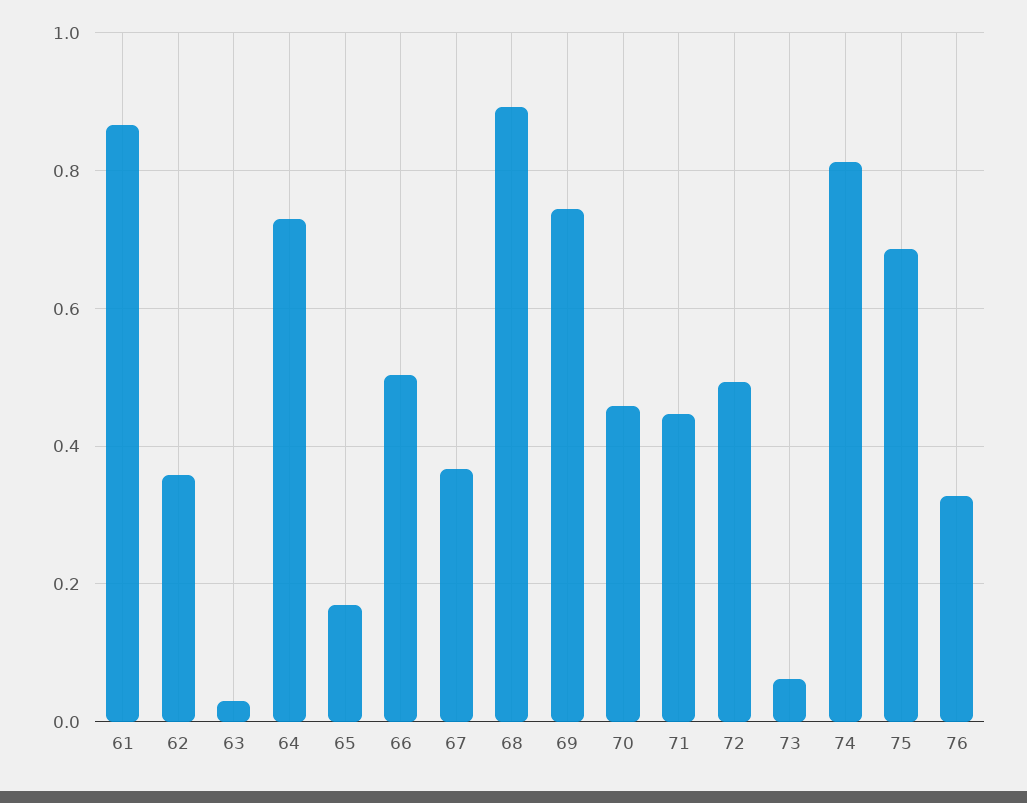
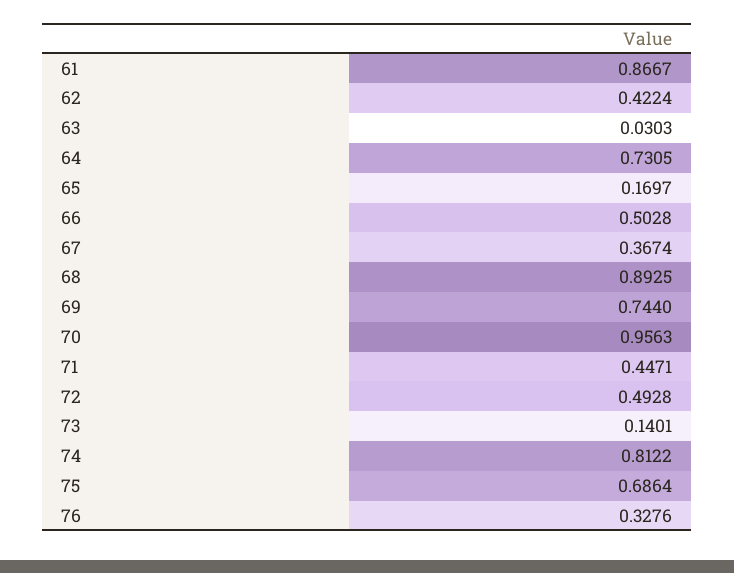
  {
    "61": 0.8667,
-   "62": 0.36,
+   "62": 0.4224,
    "63": 0.0303,
    "64": 0.7305,
    "65": 0.1697,
    "66": 0.5028,
    "67": 0.3674,
    "68": 0.8925,
    "69": 0.744,
-   "70": 0.46,
+   "70": 0.9563,
    "71": 0.4471,
    "72": 0.4928,
-   "73": 0.06,
+   "73": 0.1401,
    "74": 0.8122,
    "75": 0.6864,
    "76": 0.3276
  }

